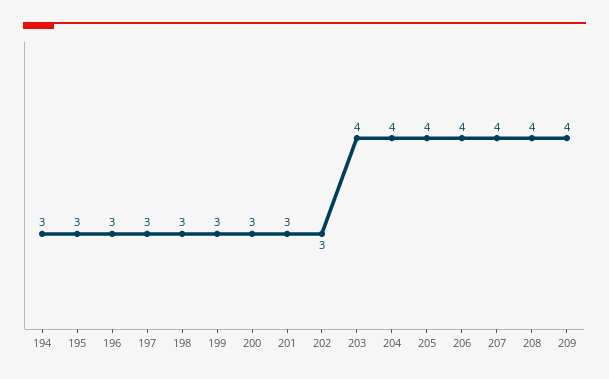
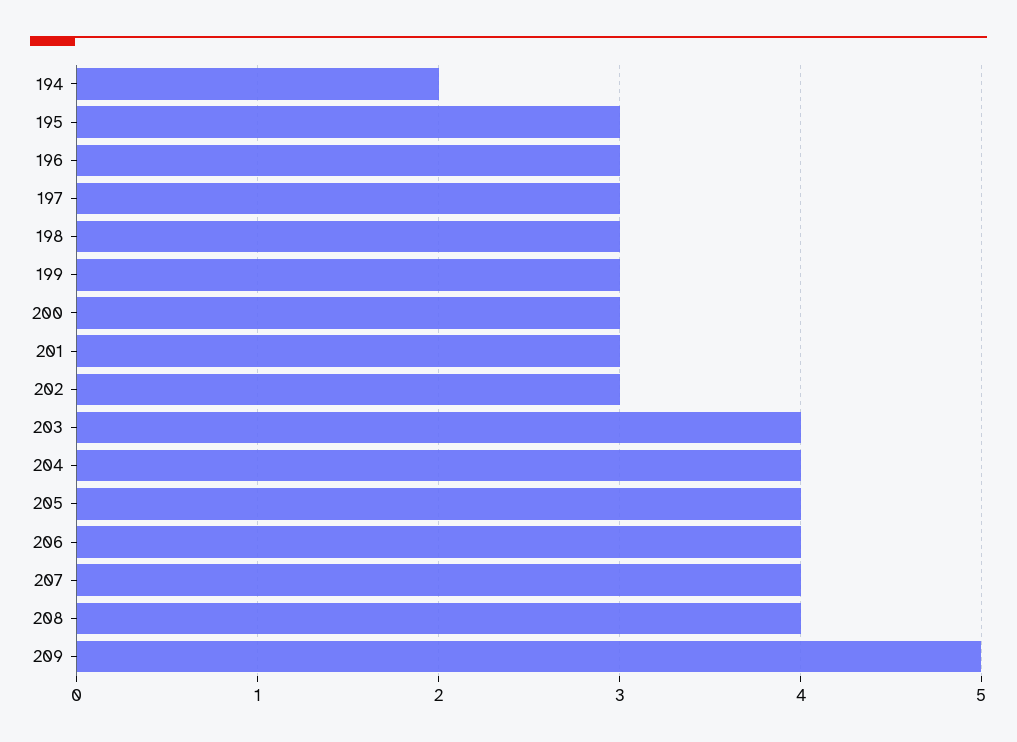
  {
-   "194": 3,
+   "194": 2,
    "195": 3,
    "196": 3,
    "197": 3,
    "198": 3,
    "199": 3,
    "200": 3,
    "201": 3,
    "202": 3,
    "203": 4,
    "204": 4,
    "205": 4,
    "206": 4,
    "207": 4,
    "208": 4,
-   "209": 4
+   "209": 5
  }

